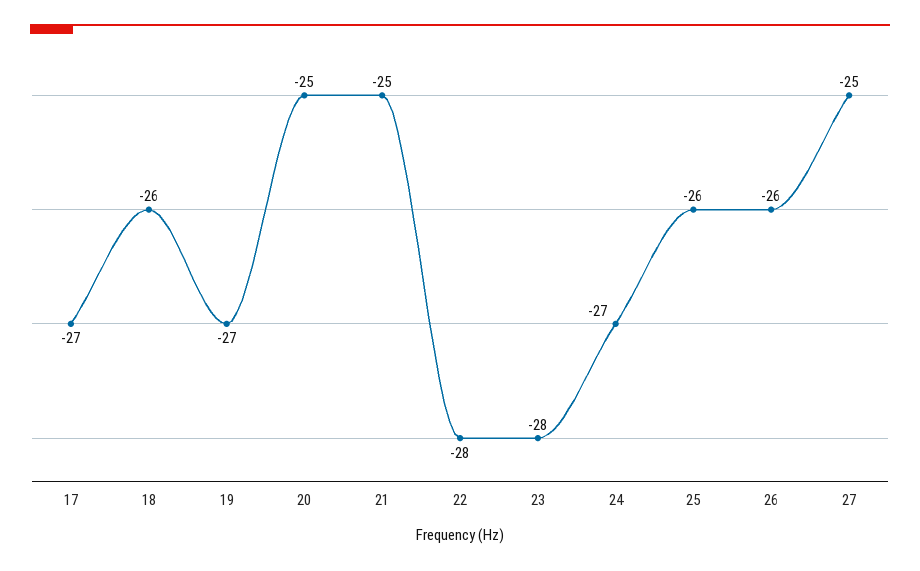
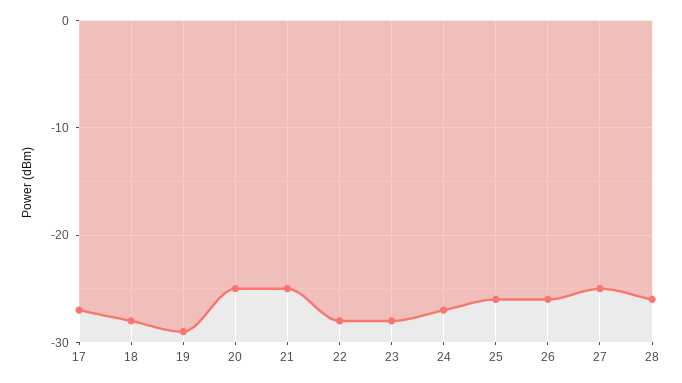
  {
    "17": -27,
-   "18": -26,
+   "18": -28,
-   "19": -27,
+   "19": -29,
    "20": -25,
    "21": -25,
    "22": -28,
    "23": -28,
    "24": -27,
    "25": -26,
    "26": -26,
-   "27": -25
+   "27": -25,
+   "28": -26
  }

